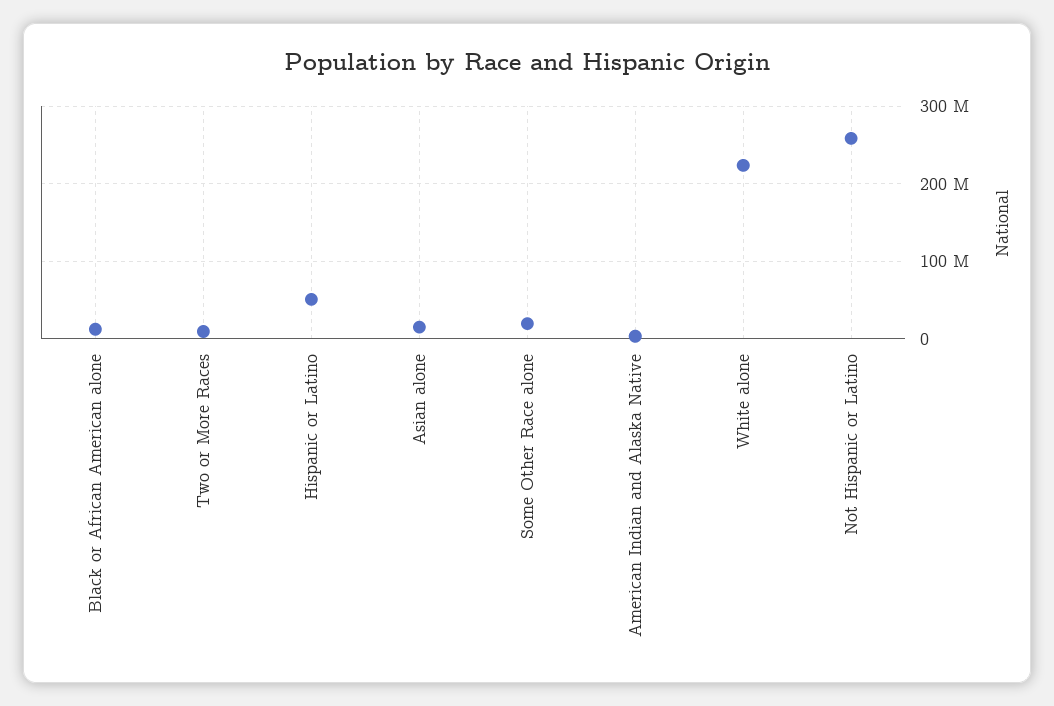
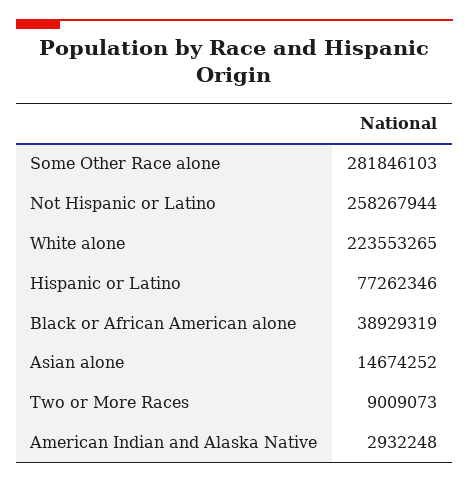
  {
-   "Black or African American alone": 10000000,
+   "Black or African American alone": 38929319,
    "Two or More Races": 9009073,
-   "Hispanic or Latino": 50000000,
+   "Hispanic or Latino": 77262346,
    "Asian alone": 14674252,
-   "Some Other Race alone": 20000000,
+   "Some Other Race alone": 281846103,
    "American Indian and Alaska Native": 2932248,
    "White alone": 223553265,
    "Not Hispanic or Latino": 258267944
  }

